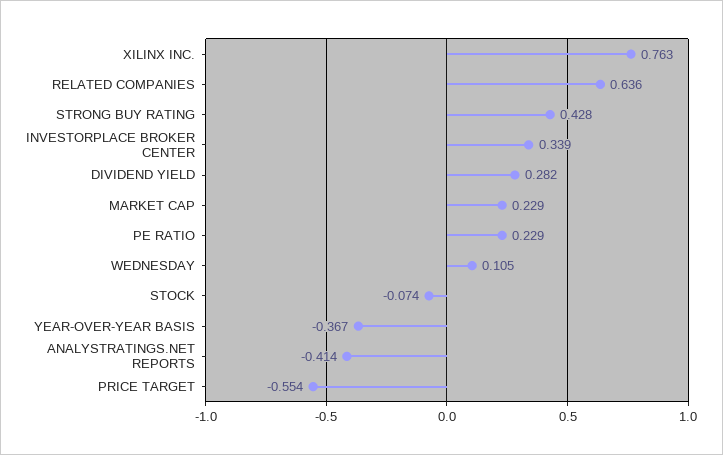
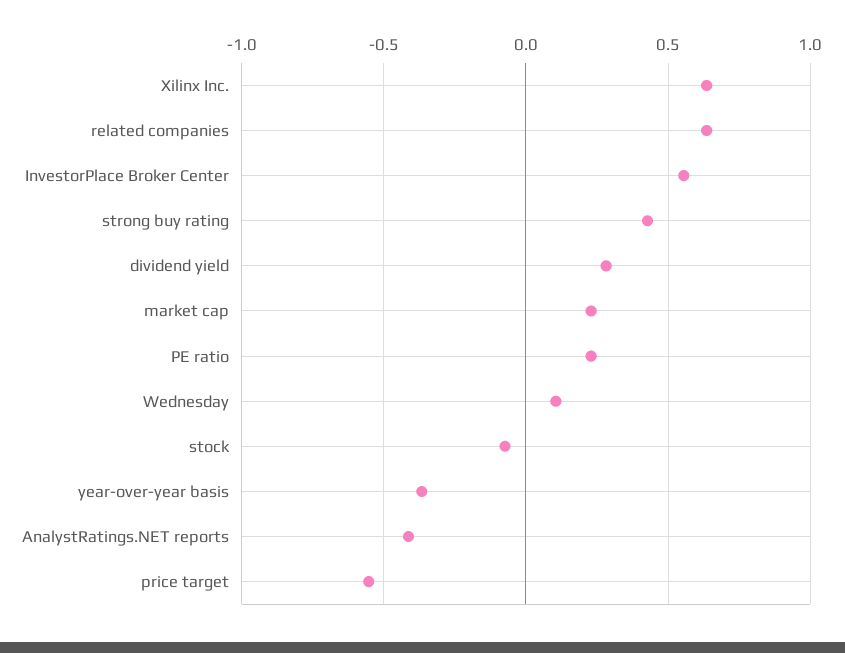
  {
-   "XILINX INC.": 0.763,
+   "XILINX INC.": 0.65,
    "RELATED COMPANIES": 0.636,
    "STRONG BUY RATING": 0.428,
-   "INVESTORPLACE BROKER CENTER": 0.339,
+   "INVESTORPLACE BROKER CENTER": 0.55,
    "DIVIDEND YIELD": 0.282,
    "MARKET CAP": 0.229,
    "PE RATIO": 0.229,
    "WEDNESDAY": 0.105,
    "STOCK": -0.074,
    "YEAR-OVER-YEAR BASIS": -0.367,
    "ANALYSTRATINGS.NET REPORTS": -0.414,
    "PRICE TARGET": -0.554
  }

